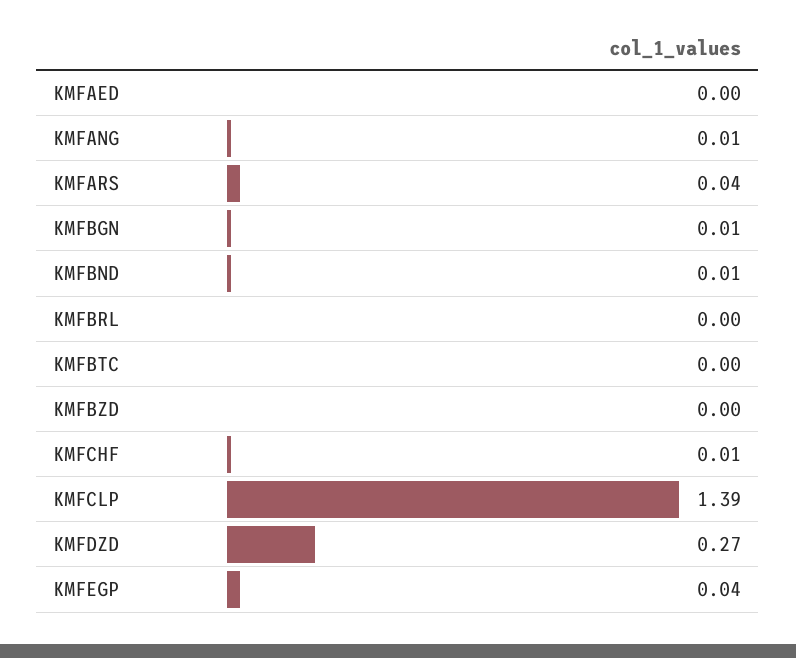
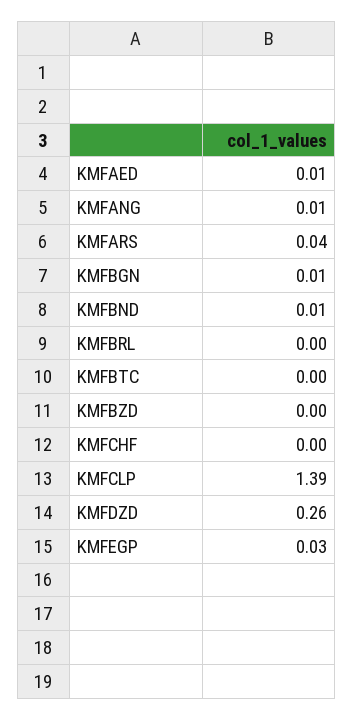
  {
-   "KMFAED": 0,
+   "KMFAED": 0.01,
    "KMFANG": 0.01,
    "KMFARS": 0.04,
    "KMFBGN": 0.01,
    "KMFBND": 0.01,
    "KMFBRL": 0,
    "KMFBTC": 0,
    "KMFBZD": 0,
-   "KMFCHF": 0.01,
+   "KMFCHF": 0,
    "KMFCLP": 1.39,
-   "KMFDZD": 0.27,
+   "KMFDZD": 0.26,
-   "KMFEGP": 0.04
+   "KMFEGP": 0.03
  }

